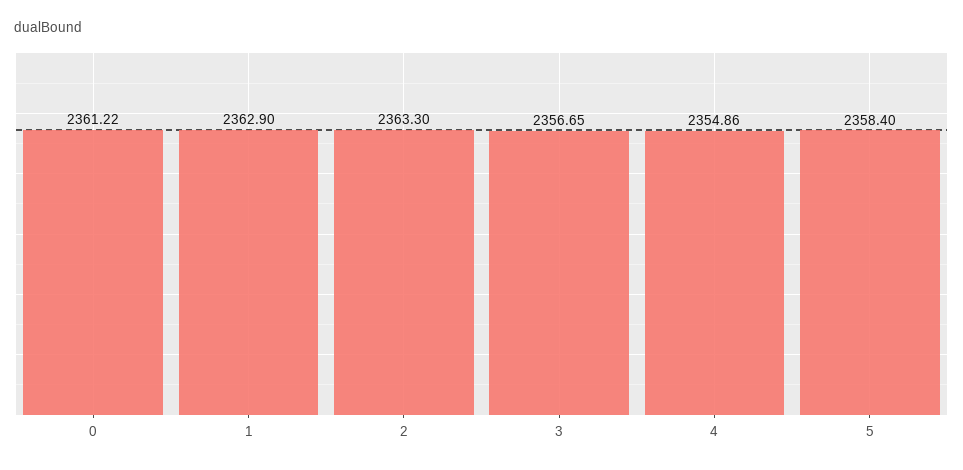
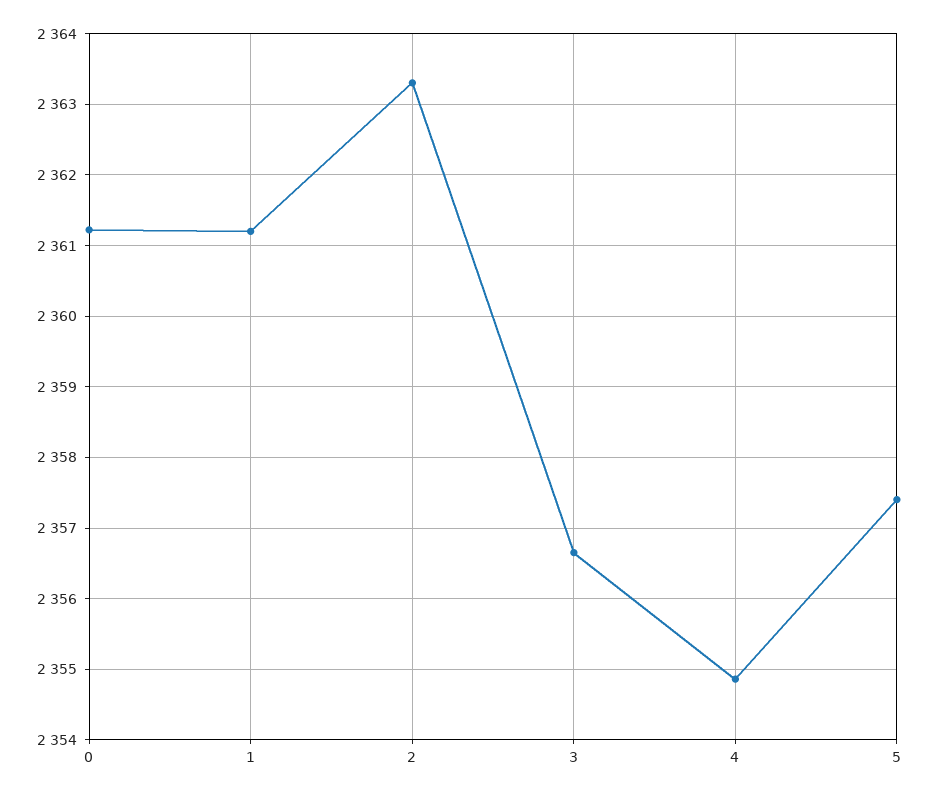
  {
    "0": 2361.22,
-   "1": 2362.9,
+   "1": 2361.2,
    "2": 2363.3,
    "3": 2356.65,
    "4": 2354.86,
-   "5": 2358.4
+   "5": 2357.4
  }

